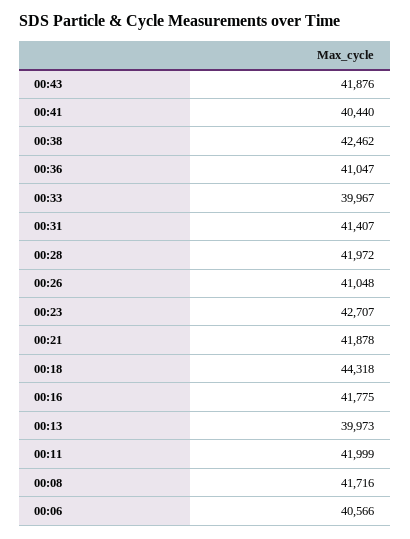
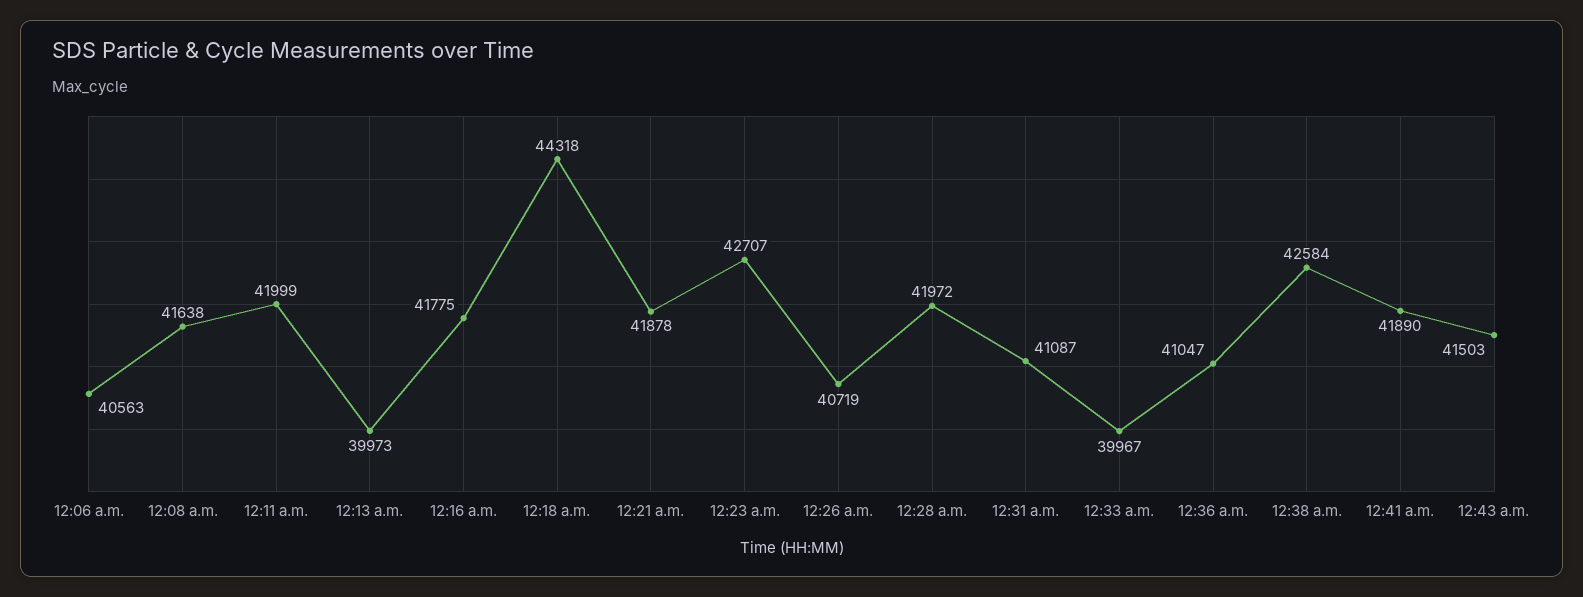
  {
-   "00:43": 41876,
+   "00:43": 41503,
-   "00:41": 40440,
+   "00:41": 41890,
-   "00:38": 42462,
+   "00:38": 42584,
    "00:36": 41047,
    "00:33": 39967,
-   "00:31": 41407,
+   "00:31": 41087,
    "00:28": 41972,
-   "00:26": 41048,
+   "00:26": 40719,
    "00:23": 42707,
    "00:21": 41878,
    "00:18": 44318,
    "00:16": 41775,
    "00:13": 39973,
    "00:11": 41999,
-   "00:08": 41716,
+   "00:08": 41638,
-   "00:06": 40566
+   "00:06": 40563
  }

